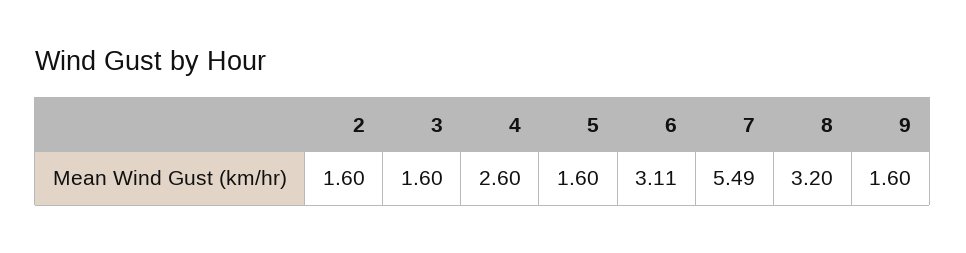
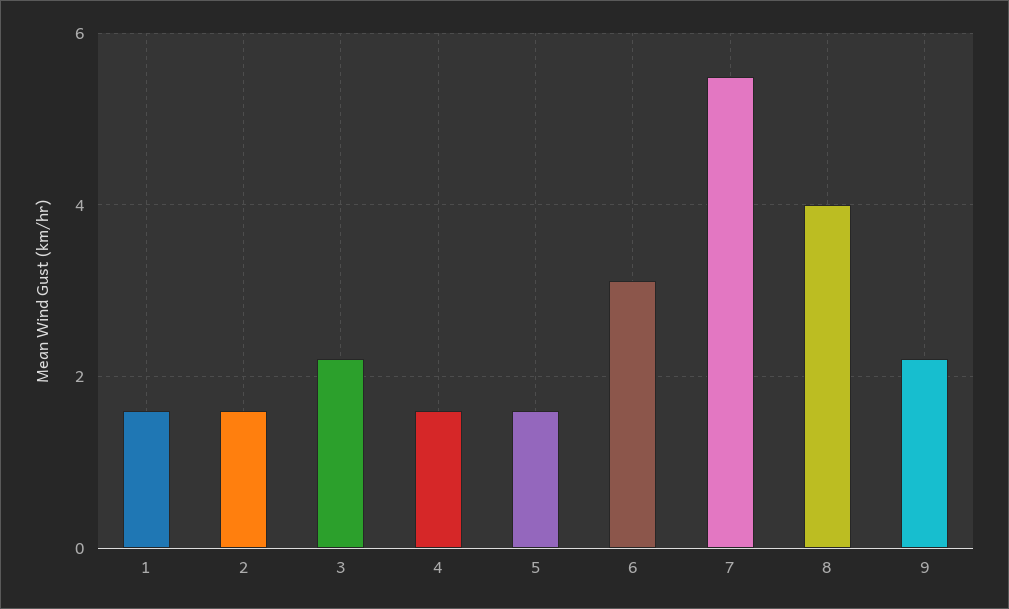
  {
    "2": 1.6,
-   "3": 1.6,
+   "3": 2.2,
-   "4": 2.6,
+   "4": 1.6,
    "5": 1.6,
    "6": 3.11,
    "7": 5.49,
-   "8": 3.2,
+   "8": 4,
-   "9": 1.6
+   "9": 2.2,
+   "1": 1.6
  }

